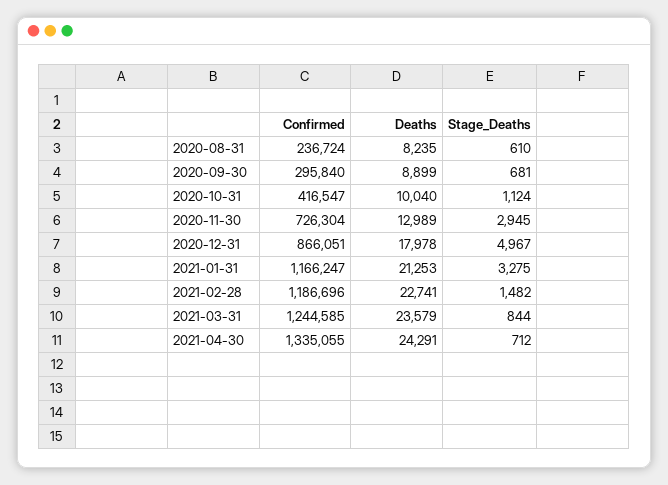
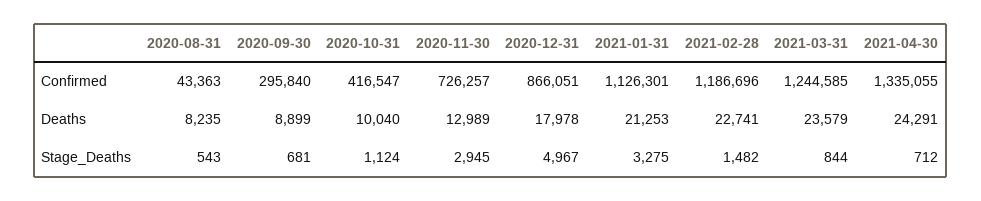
  {
    "Confirmed": {
-     "2020-08-31": 236724,
+     "2020-08-31": 43363,
      "2020-09-30": 295840,
      "2020-10-31": 416547,
-     "2020-11-30": 726304,
+     "2020-11-30": 726257,
      "2020-12-31": 866051,
-     "2021-01-31": 1166247,
+     "2021-01-31": 1126301,
      "2021-02-28": 1186696,
      "2021-03-31": 1244585,
      "2021-04-30": 1335055
    },
    "Deaths": {
      "2020-08-31": 8235,
      "2020-09-30": 8899,
      "2020-10-31": 10040,
      "2020-11-30": 12989,
      "2020-12-31": 17978,
      "2021-01-31": 21253,
      "2021-02-28": 22741,
      "2021-03-31": 23579,
      "2021-04-30": 24291
    },
    "Stage_Deaths": {
-     "2020-08-31": 610,
+     "2020-08-31": 543,
      "2020-09-30": 681,
      "2020-10-31": 1124,
      "2020-11-30": 2945,
      "2020-12-31": 4967,
      "2021-01-31": 3275,
      "2021-02-28": 1482,
      "2021-03-31": 844,
      "2021-04-30": 712
    }
  }

